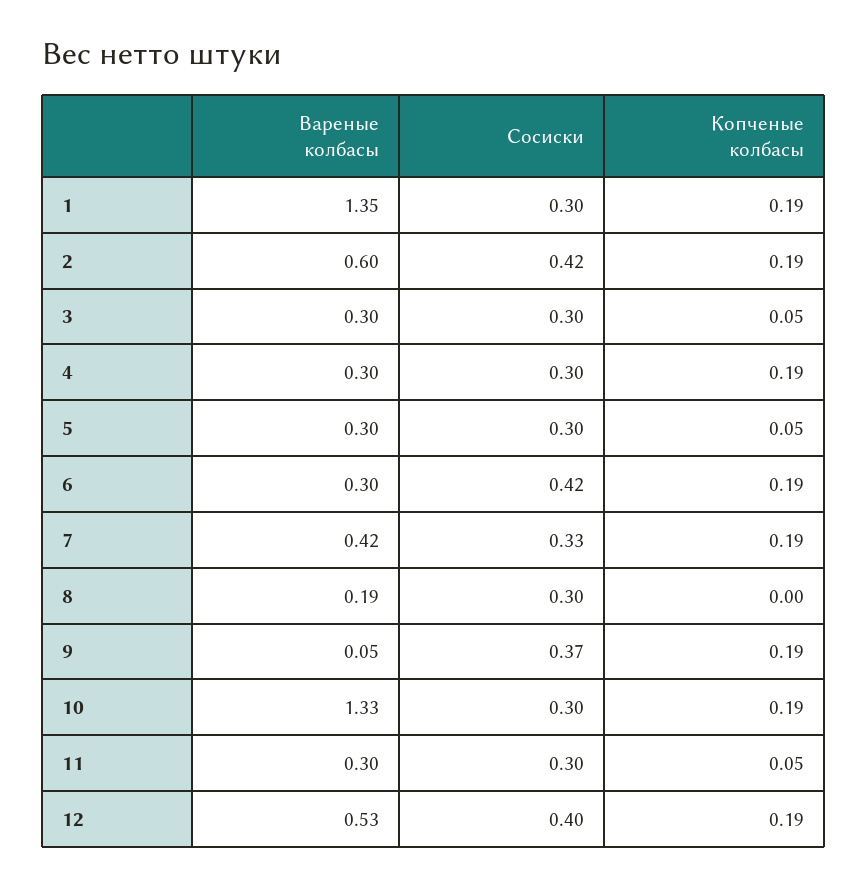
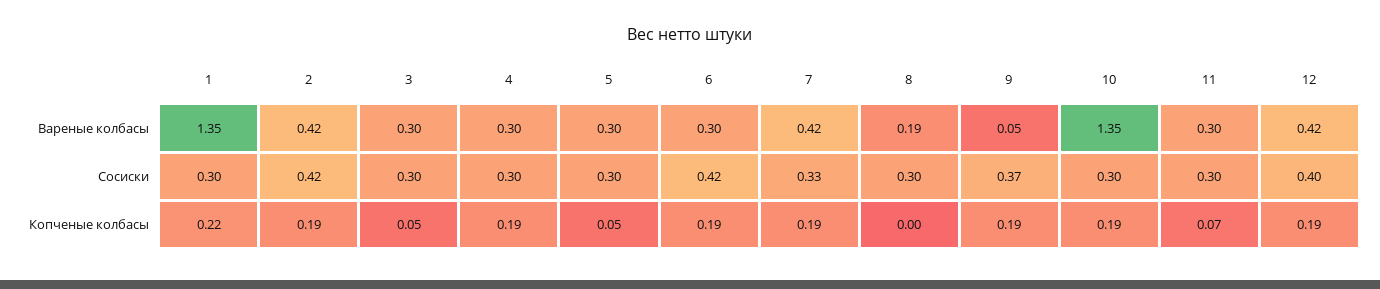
  {
    "Вареные колбасы": {
      "1": 1.35,
-     "2": 0.6,
+     "2": 0.42,
      "3": 0.3,
      "4": 0.3,
      "5": 0.3,
      "6": 0.3,
      "7": 0.42,
      "8": 0.19,
      "9": 0.05,
-     "10": 1.33,
+     "10": 1.35,
      "11": 0.3,
-     "12": 0.53
+     "12": 0.42
    },
    "Сосиски": {
      "1": 0.3,
      "2": 0.42,
      "3": 0.3,
      "4": 0.3,
      "5": 0.3,
      "6": 0.42,
      "7": 0.33,
      "8": 0.3,
      "9": 0.37,
      "10": 0.3,
      "11": 0.3,
      "12": 0.4
    },
    "Копченые колбасы": {
-     "1": 0.19,
+     "1": 0.22,
      "2": 0.19,
      "3": 0.05,
      "4": 0.19,
      "5": 0.05,
      "6": 0.19,
      "7": 0.19,
      "8": 0,
      "9": 0.19,
      "10": 0.19,
-     "11": 0.05,
+     "11": 0.07,
      "12": 0.19
    }
  }

